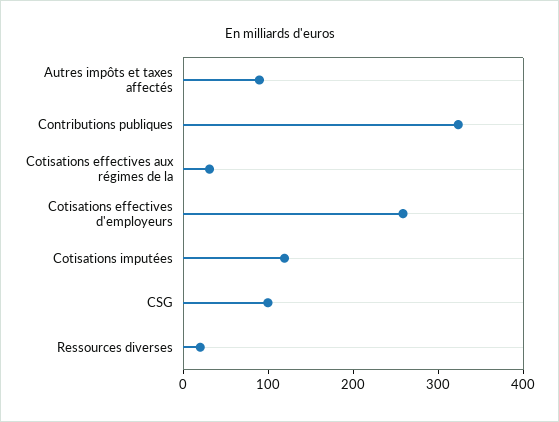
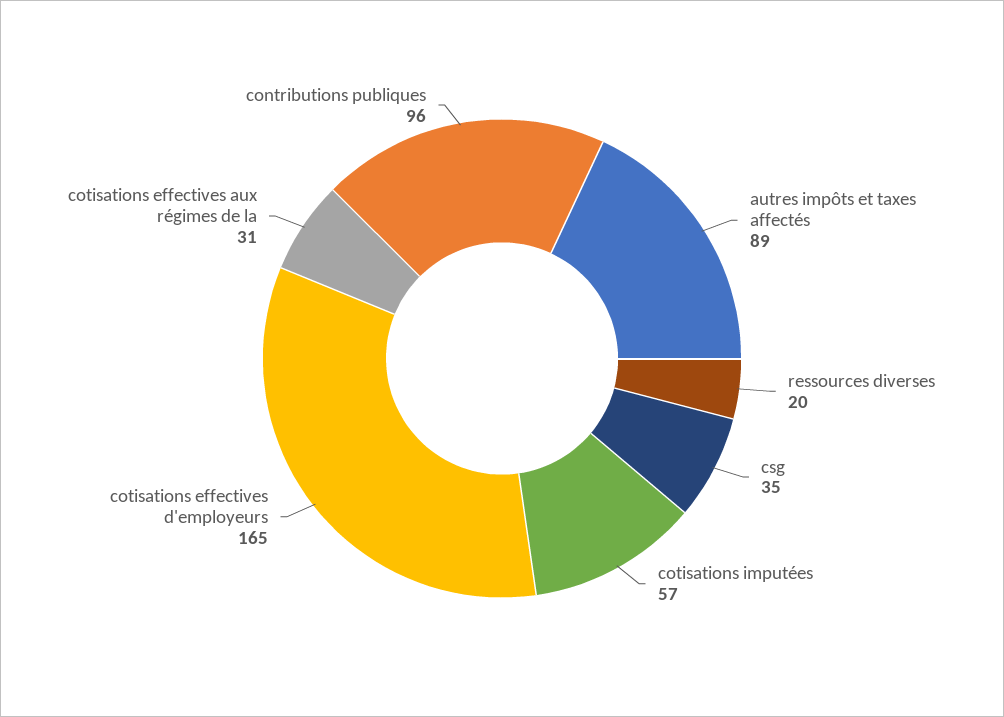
  {
    "Autres impôts et taxes affectés": 89,
-   "Contributions publiques": 320,
+   "Contributions publiques": 96,
    "Cotisations effectives aux régimes de la": 31,
-   "Cotisations effectives d'employeurs": 260,
+   "Cotisations effectives d'employeurs": 165,
-   "Cotisations imputées": 120,
+   "Cotisations imputées": 57,
-   "CSG": 100,
+   "CSG": 35,
    "Ressources diverses": 20
  }

